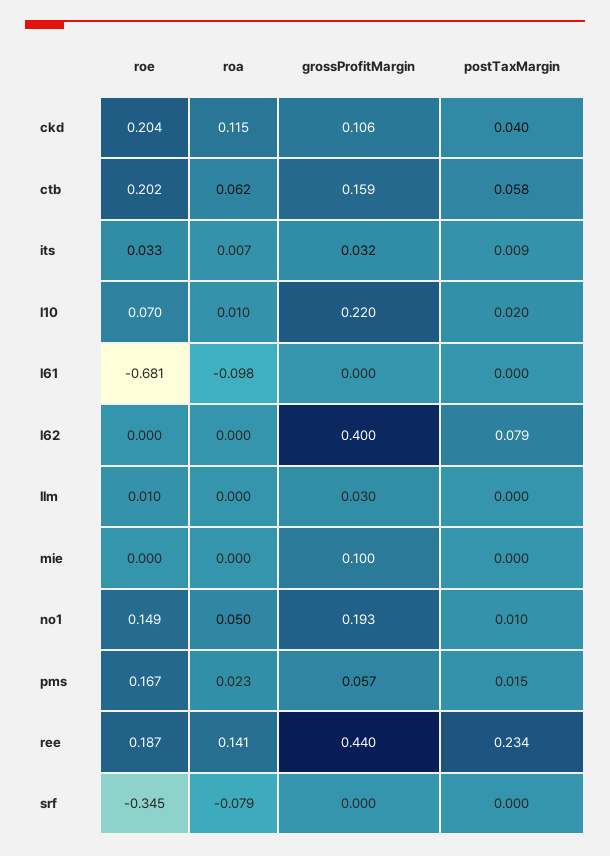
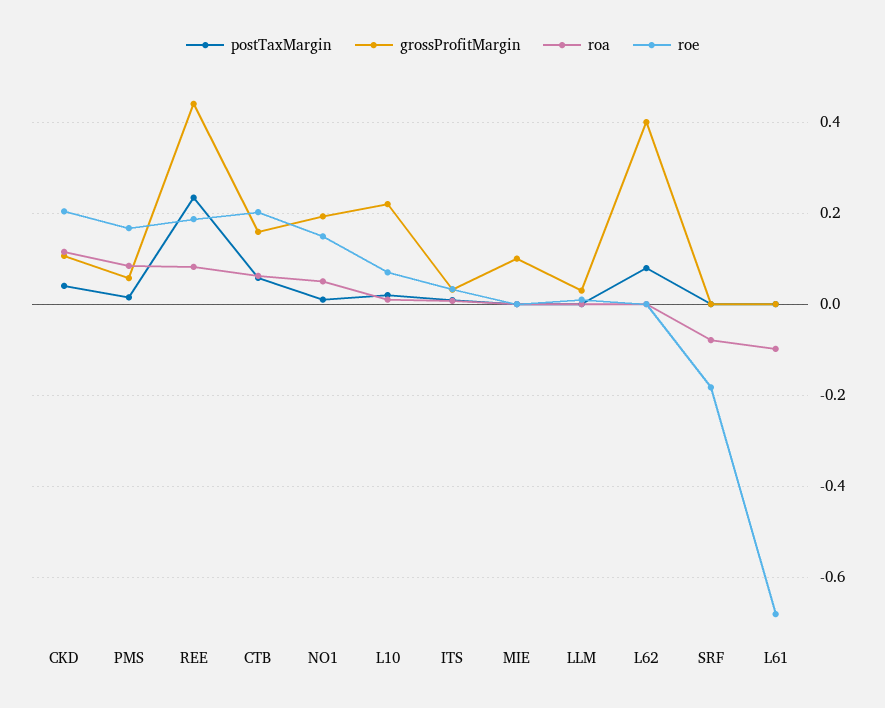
  {
    "roe": {
      "ckd": 0.204,
      "ctb": 0.202,
      "its": 0.033,
      "l10": 0.07,
      "l61": -0.681,
      "l62": 0,
      "llm": 0.01,
      "mie": 0,
      "no1": 0.149,
      "pms": 0.167,
      "ree": 0.187,
-     "srf": -0.345
+     "srf": -0.18
    },
    "roa": {
      "ckd": 0.115,
      "ctb": 0.062,
      "its": 0.007,
      "l10": 0.01,
      "l61": -0.098,
      "l62": 0,
      "llm": 0,
      "mie": 0,
      "no1": 0.05,
-     "pms": 0.023,
+     "pms": 0.08,
-     "ree": 0.141,
+     "ree": 0.08,
      "srf": -0.079
    },
    "grossProfitMargin": {
      "ckd": 0.106,
      "ctb": 0.159,
      "its": 0.032,
      "l10": 0.22,
      "l61": 0,
      "l62": 0.4,
      "llm": 0.03,
      "mie": 0.1,
      "no1": 0.193,
      "pms": 0.057,
      "ree": 0.44,
      "srf": 0
    },
    "postTaxMargin": {
      "ckd": 0.04,
      "ctb": 0.058,
      "its": 0.009,
      "l10": 0.02,
      "l61": 0,
      "l62": 0.079,
      "llm": 0,
      "mie": 0,
      "no1": 0.01,
      "pms": 0.015,
      "ree": 0.234,
      "srf": 0
    }
  }

